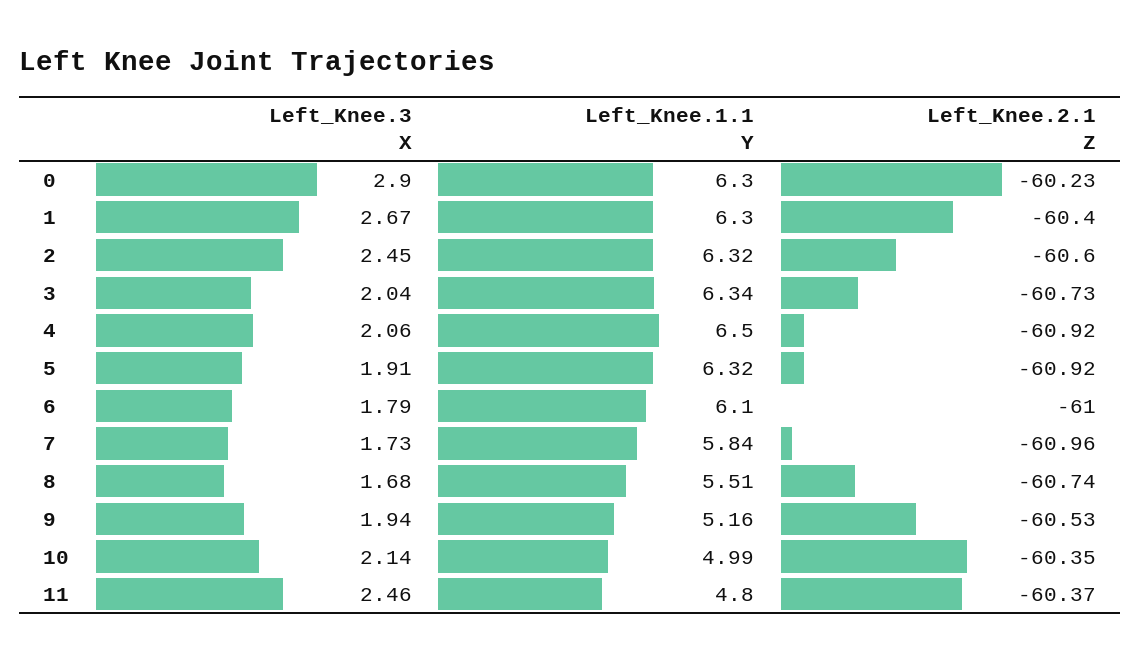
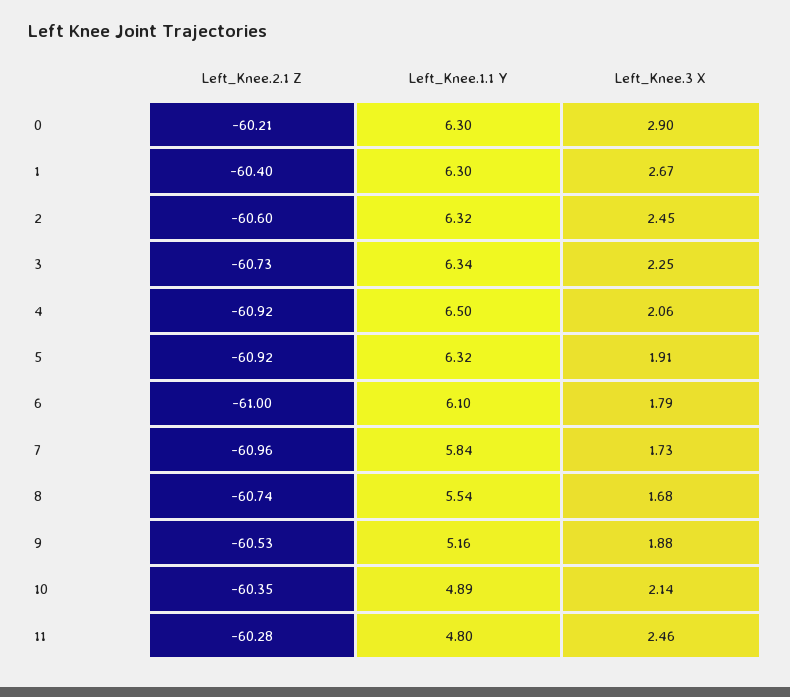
  {
    "Left_Knee.3 X": {
      "0": 2.9,
      "1": 2.67,
      "2": 2.45,
-     "3": 2.04,
+     "3": 2.25,
      "4": 2.06,
      "5": 1.91,
      "6": 1.79,
      "7": 1.73,
      "8": 1.68,
-     "9": 1.94,
+     "9": 1.88,
      "10": 2.14,
      "11": 2.46
    },
    "Left_Knee.1.1 Y": {
      "0": 6.3,
      "1": 6.3,
      "2": 6.32,
      "3": 6.34,
      "4": 6.5,
      "5": 6.32,
      "6": 6.1,
      "7": 5.84,
-     "8": 5.51,
+     "8": 5.54,
      "9": 5.16,
-     "10": 4.99,
+     "10": 4.89,
      "11": 4.8
    },
    "Left_Knee.2.1 Z": {
-     "0": -60.23,
+     "0": -60.21,
      "1": -60.4,
      "2": -60.6,
      "3": -60.73,
      "4": -60.92,
      "5": -60.92,
      "6": -61,
      "7": -60.96,
      "8": -60.74,
      "9": -60.53,
      "10": -60.35,
-     "11": -60.37
+     "11": -60.28
    }
  }

